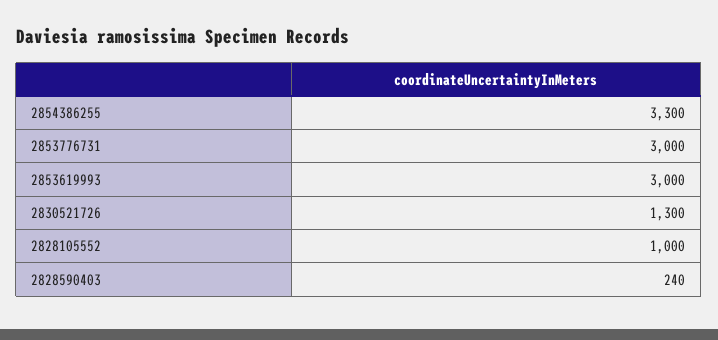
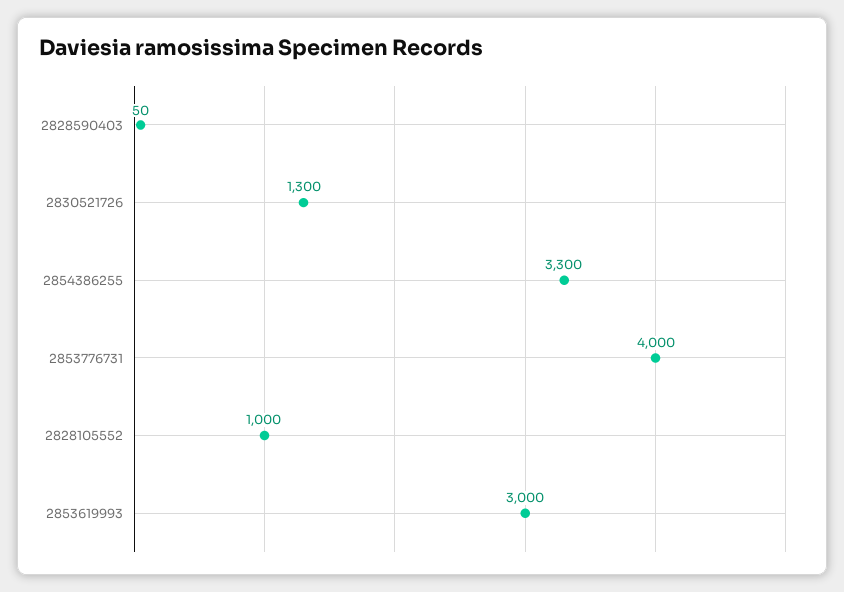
  {
    "2854386255": 3300,
-   "2853776731": 3000,
+   "2853776731": 4000,
    "2853619993": 3000,
    "2830521726": 1300,
    "2828105552": 1000,
-   "2828590403": 240
+   "2828590403": 50
  }

